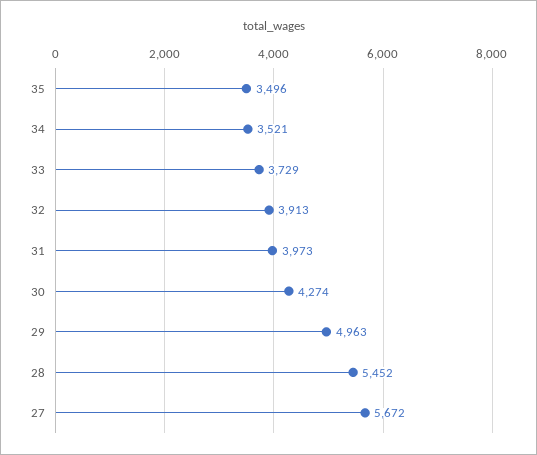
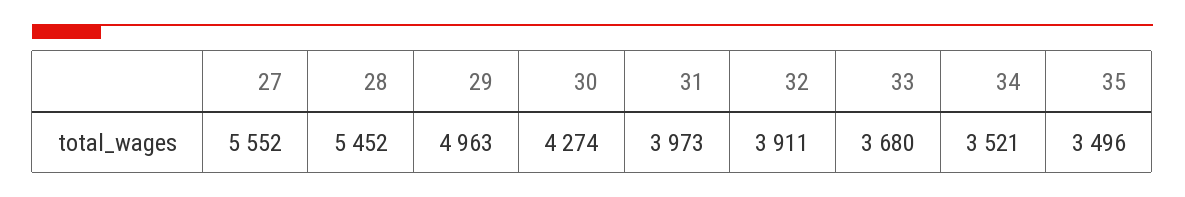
  {
    "35": 3496,
    "34": 3521,
-   "33": 3729,
+   "33": 3680,
-   "32": 3913,
+   "32": 3911,
    "31": 3973,
    "30": 4274,
    "29": 4963,
    "28": 5452,
-   "27": 5672
+   "27": 5552
  }

